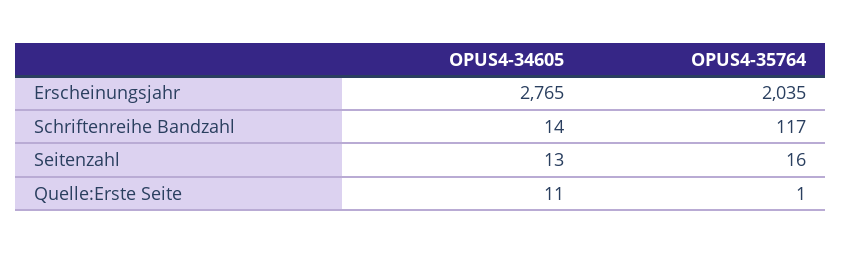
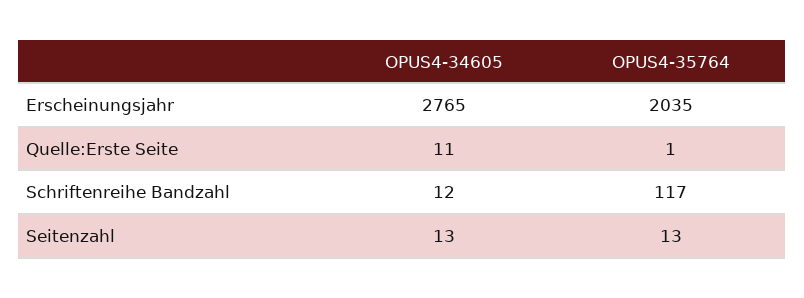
  {
    "OPUS4-34605": {
      "Erscheinungsjahr": 2765,
-     "Schriftenreihe Bandzahl": 14,
+     "Schriftenreihe Bandzahl": 12,
      "Seitenzahl": 13,
      "Quelle:Erste Seite": 11
    },
    "OPUS4-35764": {
      "Erscheinungsjahr": 2035,
      "Schriftenreihe Bandzahl": 117,
-     "Seitenzahl": 16,
+     "Seitenzahl": 13,
      "Quelle:Erste Seite": 1
    }
  }

